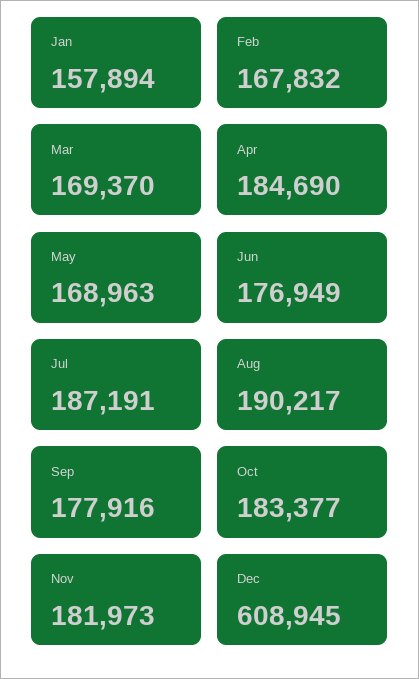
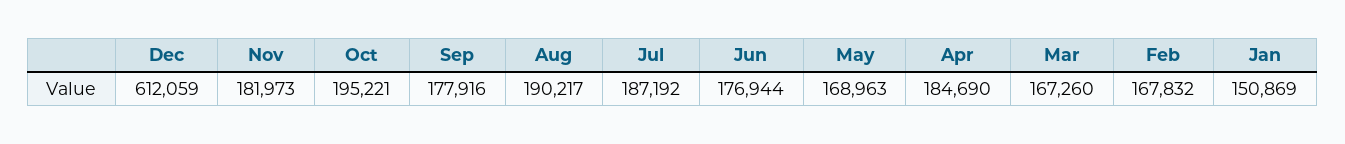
  {
-   "Jan": 157894,
+   "Jan": 150869,
    "Feb": 167832,
-   "Mar": 169370,
+   "Mar": 167260,
    "Apr": 184690,
    "May": 168963,
-   "Jun": 176949,
+   "Jun": 176944,
-   "Jul": 187191,
+   "Jul": 187192,
    "Aug": 190217,
    "Sep": 177916,
-   "Oct": 183377,
+   "Oct": 195221,
    "Nov": 181973,
-   "Dec": 608945
+   "Dec": 612059
  }

